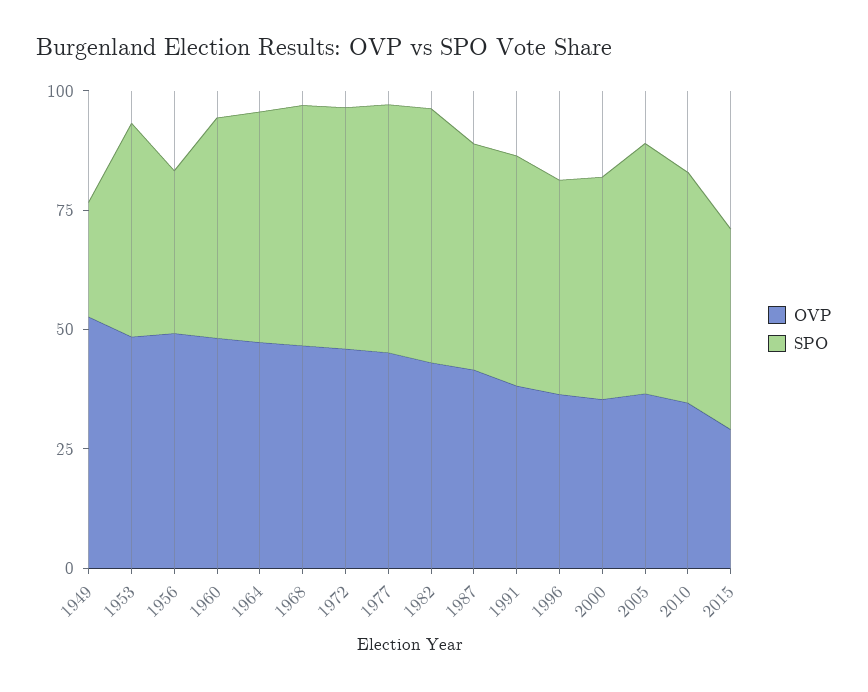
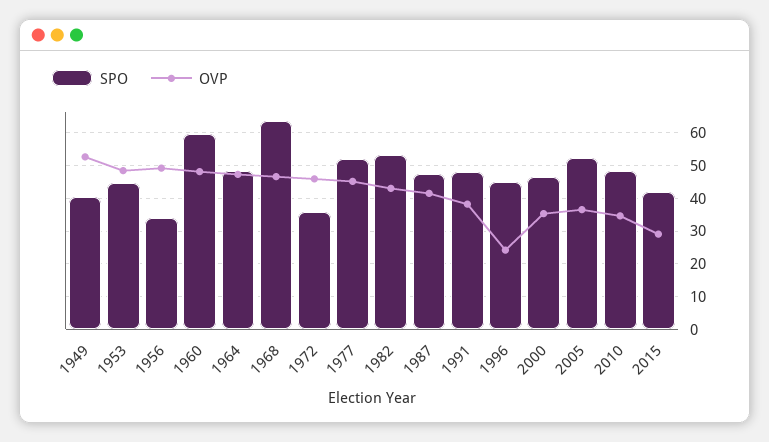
  {
    "OVP": {
      "1949": 52,
      "1953": 48,
      "1956": 50,
      "1960": 48,
      "1964": 48,
      "1968": 46,
      "1972": 46,
      "1977": 46,
      "1982": 44,
      "1987": 42,
      "1991": 38,
-     "1996": 35,
+     "1996": 24,
      "2000": 36,
      "2005": 36,
      "2010": 34,
      "2015": 30
    },
    "SPO": {
-     "1949": 25,
+     "1949": 40,
      "1953": 44,
      "1956": 34,
-     "1960": 45,
+     "1960": 60,
      "1964": 48,
-     "1968": 50,
+     "1968": 64,
-     "1972": 50,
+     "1972": 36,
      "1977": 52,
      "1982": 54,
      "1987": 48,
      "1991": 48,
      "1996": 44,
      "2000": 46,
      "2005": 52,
      "2010": 48,
      "2015": 42
    }
  }

